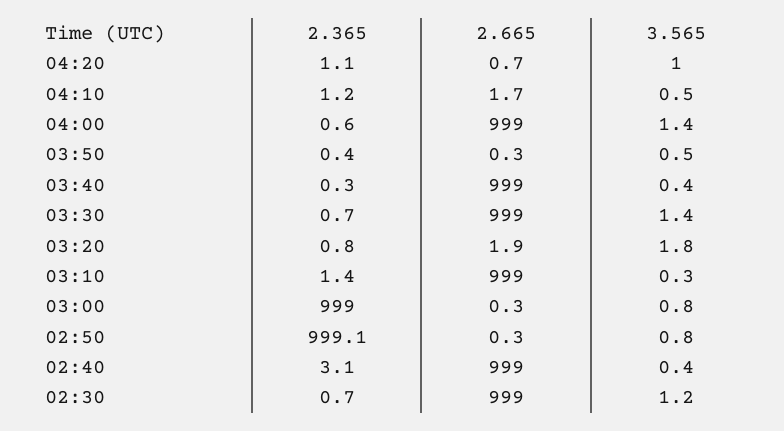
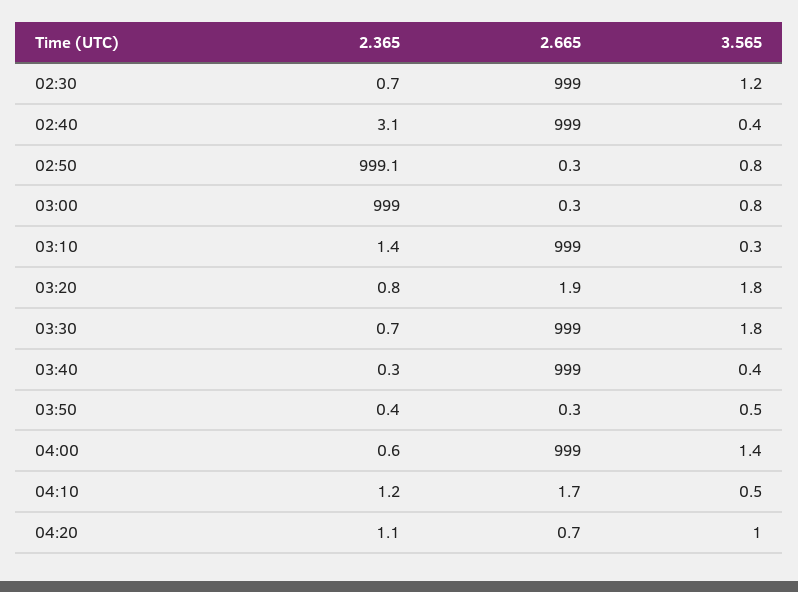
  {
    "2.365": {
      "04:20": 1.1,
      "04:10": 1.2,
      "04:00": 0.6,
      "03:50": 0.4,
      "03:40": 0.3,
      "03:30": 0.7,
      "03:20": 0.8,
      "03:10": 1.4,
      "03:00": 999,
      "02:50": 999.1,
      "02:40": 3.1,
      "02:30": 0.7
    },
    "2.665": {
      "04:20": 0.7,
      "04:10": 1.7,
      "04:00": 999,
      "03:50": 0.3,
      "03:40": 999,
      "03:30": 999,
      "03:20": 1.9,
      "03:10": 999,
      "03:00": 0.3,
      "02:50": 0.3,
      "02:40": 999,
      "02:30": 999
    },
    "3.565": {
      "04:20": 1,
      "04:10": 0.5,
      "04:00": 1.4,
      "03:50": 0.5,
      "03:40": 0.4,
-     "03:30": 1.4,
+     "03:30": 1.8,
      "03:20": 1.8,
      "03:10": 0.3,
      "03:00": 0.8,
      "02:50": 0.8,
      "02:40": 0.4,
      "02:30": 1.2
    }
  }

